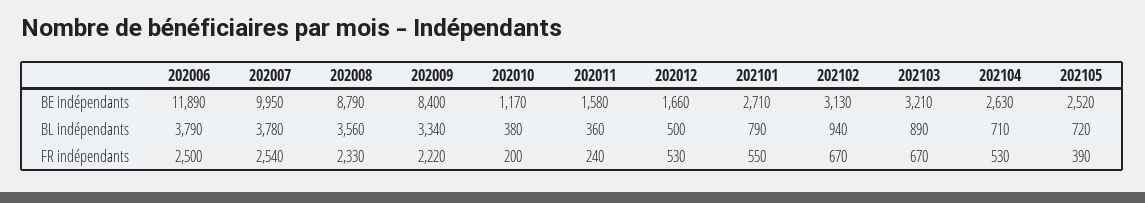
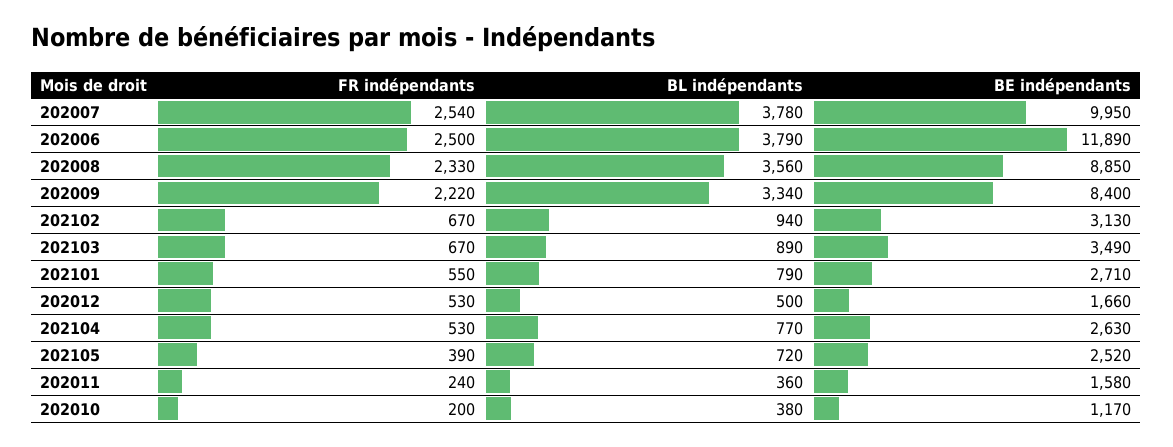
  {
    "202006": {
      "BE indépendants": 11890,
      "BL indépendants": 3790,
      "FR indépendants": 2500
    },
    "202007": {
      "BE indépendants": 9950,
      "BL indépendants": 3780,
      "FR indépendants": 2540
    },
    "202008": {
-     "BE indépendants": 8790,
+     "BE indépendants": 8850,
      "BL indépendants": 3560,
      "FR indépendants": 2330
    },
    "202009": {
      "BE indépendants": 8400,
      "BL indépendants": 3340,
      "FR indépendants": 2220
    },
    "202010": {
      "BE indépendants": 1170,
      "BL indépendants": 380,
      "FR indépendants": 200
    },
    "202011": {
      "BE indépendants": 1580,
      "BL indépendants": 360,
      "FR indépendants": 240
    },
    "202012": {
      "BE indépendants": 1660,
      "BL indépendants": 500,
      "FR indépendants": 530
    },
    "202101": {
      "BE indépendants": 2710,
      "BL indépendants": 790,
      "FR indépendants": 550
    },
    "202102": {
      "BE indépendants": 3130,
      "BL indépendants": 940,
      "FR indépendants": 670
    },
    "202103": {
-     "BE indépendants": 3210,
+     "BE indépendants": 3490,
      "BL indépendants": 890,
      "FR indépendants": 670
    },
    "202104": {
      "BE indépendants": 2630,
-     "BL indépendants": 710,
+     "BL indépendants": 770,
      "FR indépendants": 530
    },
    "202105": {
      "BE indépendants": 2520,
      "BL indépendants": 720,
      "FR indépendants": 390
    }
  }

